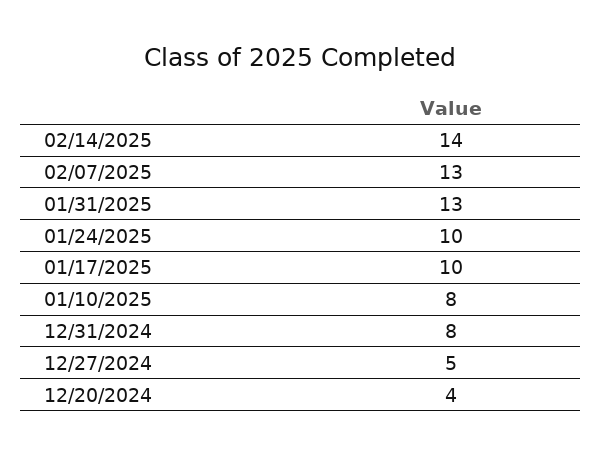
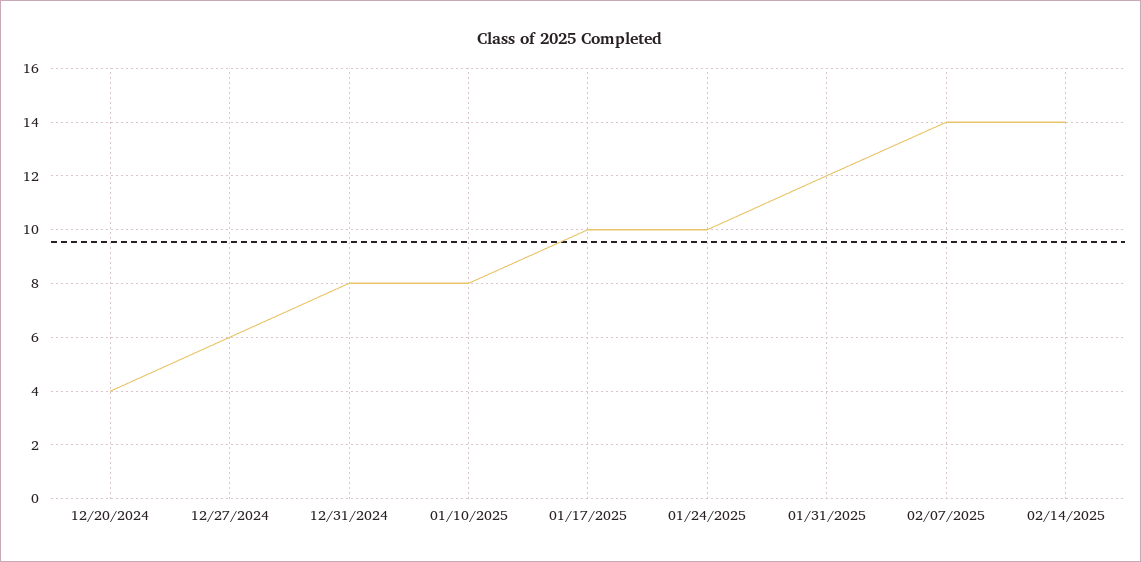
  {
    "02/14/2025": 14,
-   "02/07/2025": 13,
+   "02/07/2025": 14,
-   "01/31/2025": 13,
+   "01/31/2025": 12,
    "01/24/2025": 10,
    "01/17/2025": 10,
    "01/10/2025": 8,
    "12/31/2024": 8,
-   "12/27/2024": 5,
+   "12/27/2024": 6,
    "12/20/2024": 4
  }

